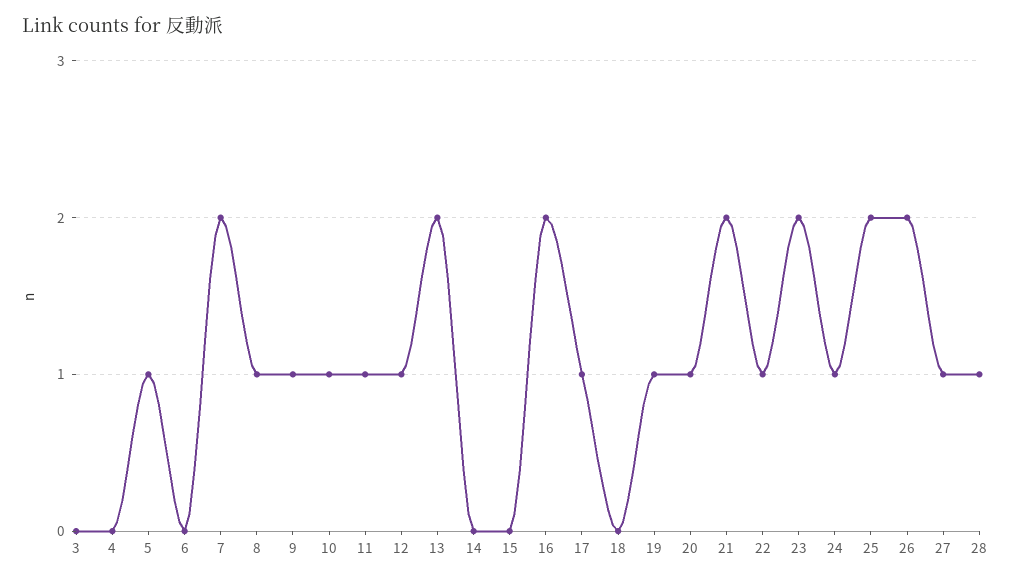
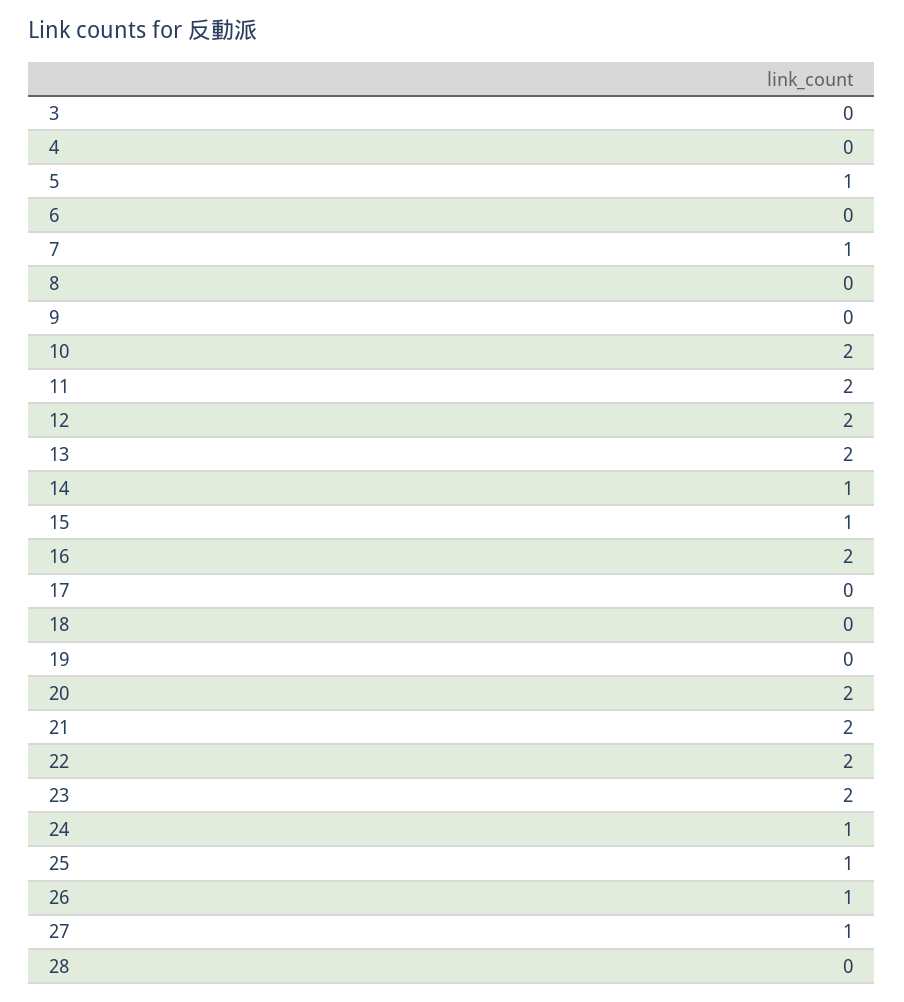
  {
    "3": 0,
    "4": 0,
    "5": 1,
    "6": 0,
-   "7": 2,
+   "7": 1,
-   "8": 1,
+   "8": 0,
-   "9": 1,
+   "9": 0,
-   "10": 1,
+   "10": 2,
-   "11": 1,
+   "11": 2,
-   "12": 1,
+   "12": 2,
    "13": 2,
-   "14": 0,
+   "14": 1,
-   "15": 0,
+   "15": 1,
    "16": 2,
-   "17": 1,
+   "17": 0,
    "18": 0,
-   "19": 1,
+   "19": 0,
-   "20": 1,
+   "20": 2,
    "21": 2,
-   "22": 1,
+   "22": 2,
    "23": 2,
    "24": 1,
-   "25": 2,
+   "25": 1,
-   "26": 2,
+   "26": 1,
    "27": 1,
-   "28": 1
+   "28": 0
  }

